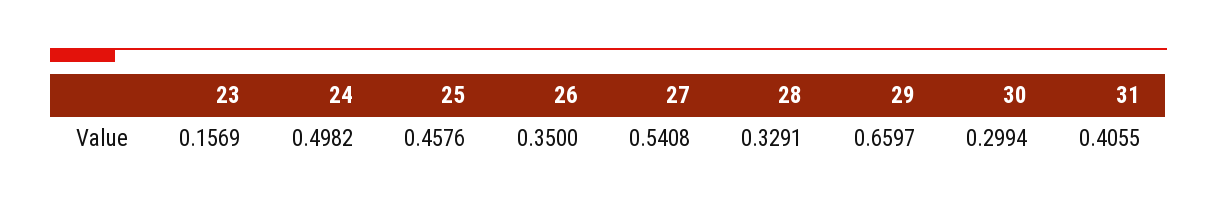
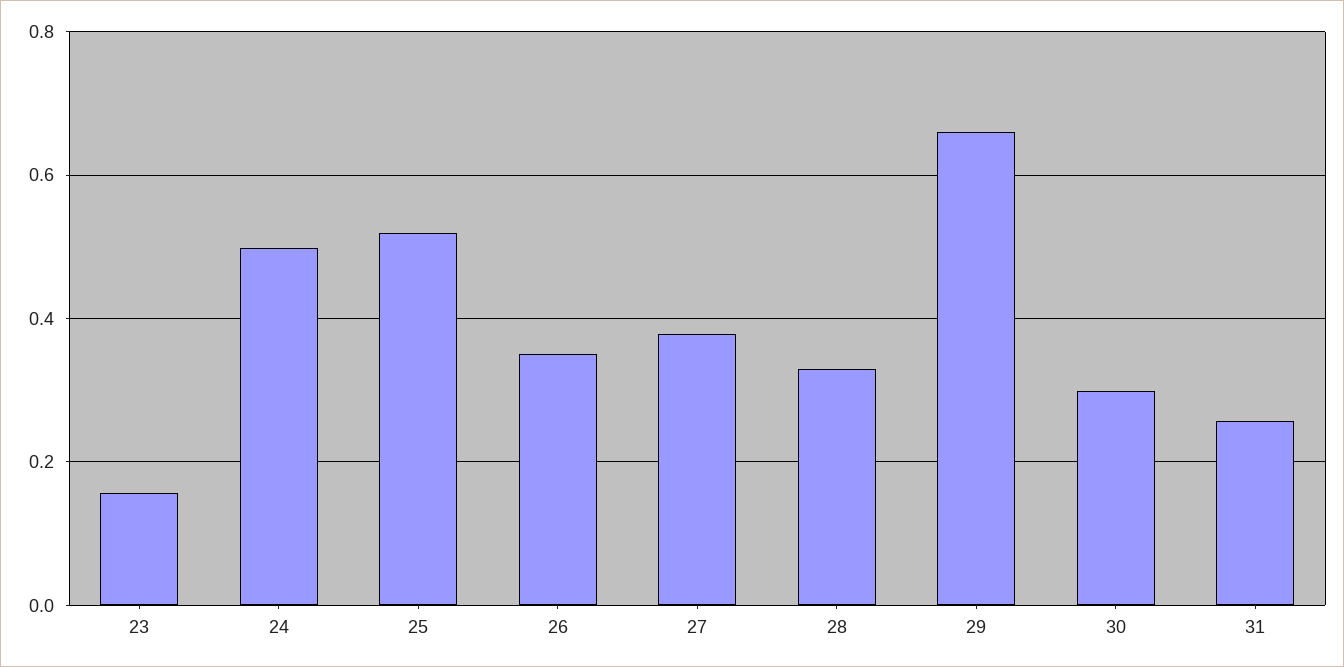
  {
    "23": 0.1569,
    "24": 0.4982,
-   "25": 0.4576,
+   "25": 0.52,
    "26": 0.35,
-   "27": 0.5408,
+   "27": 0.38,
    "28": 0.3291,
    "29": 0.6597,
    "30": 0.2994,
-   "31": 0.4055
+   "31": 0.26
  }

